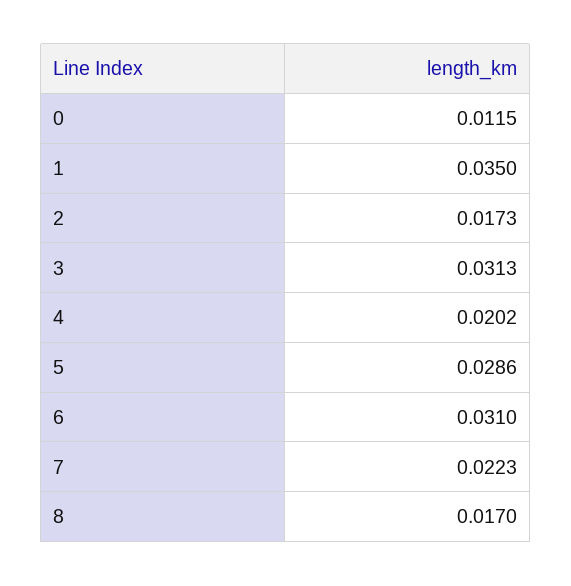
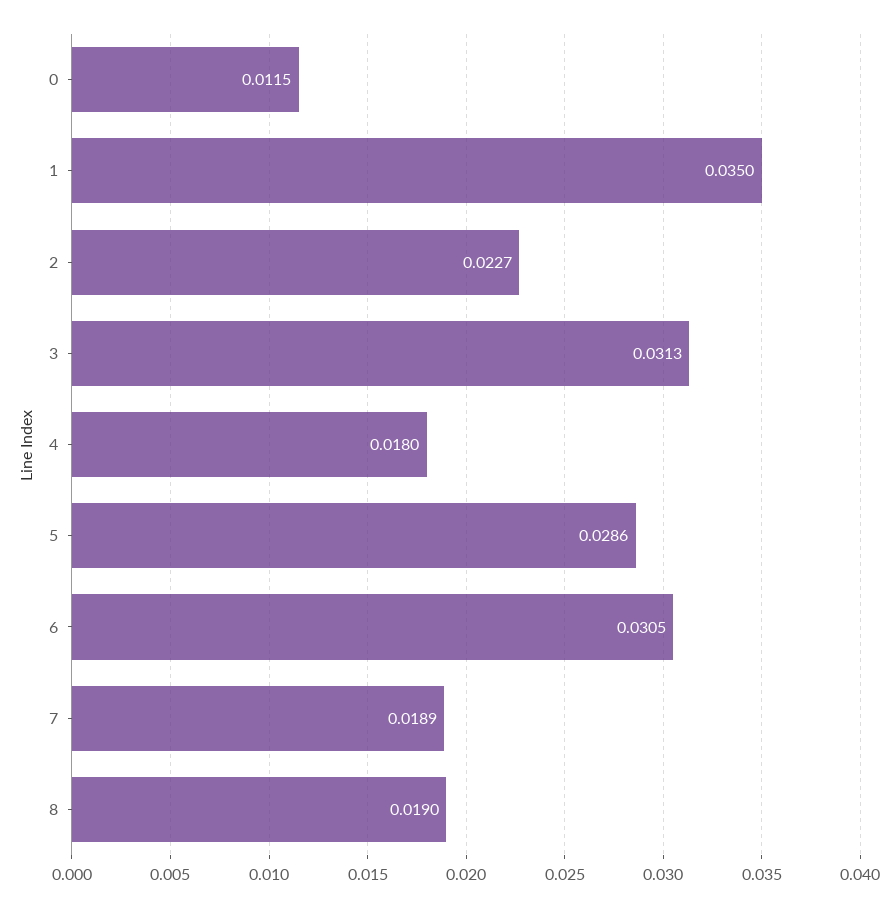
  {
    "0": 0.0115,
    "1": 0.035,
-   "2": 0.0173,
+   "2": 0.0227,
    "3": 0.0313,
-   "4": 0.0202,
+   "4": 0.018,
    "5": 0.0286,
-   "6": 0.031,
+   "6": 0.0305,
-   "7": 0.0223,
+   "7": 0.0189,
-   "8": 0.017
+   "8": 0.019
  }

